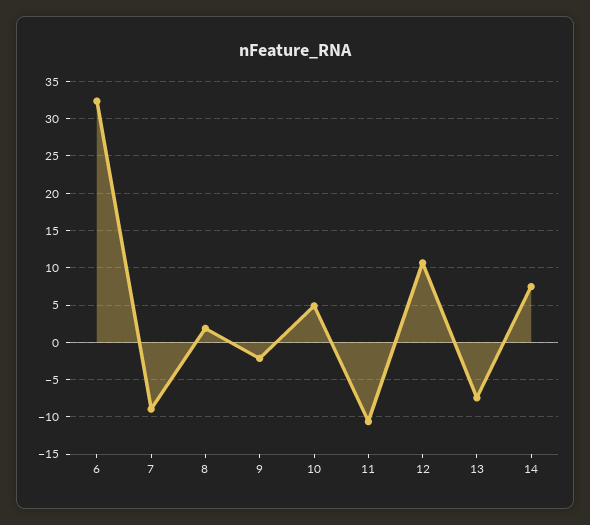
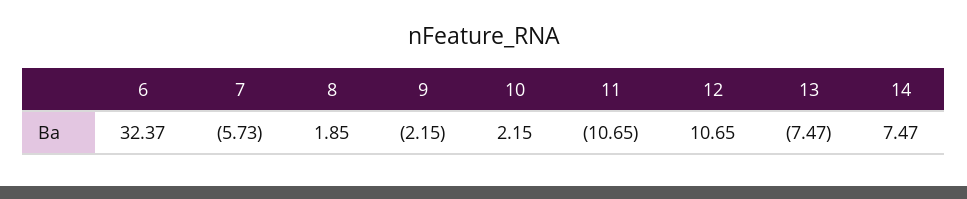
  {
    "6": 32.37,
-   "7": -9,
+   "7": -5.73,
    "8": 1.85,
    "9": -2.15,
-   "10": 5,
+   "10": 2.15,
    "11": -10.65,
    "12": 10.65,
    "13": -7.47,
    "14": 7.47
  }

